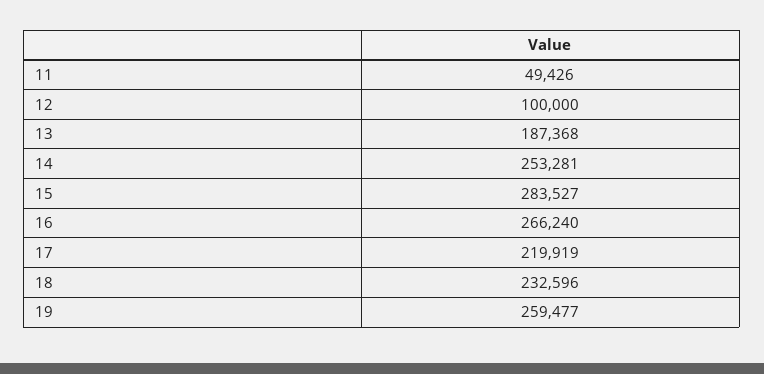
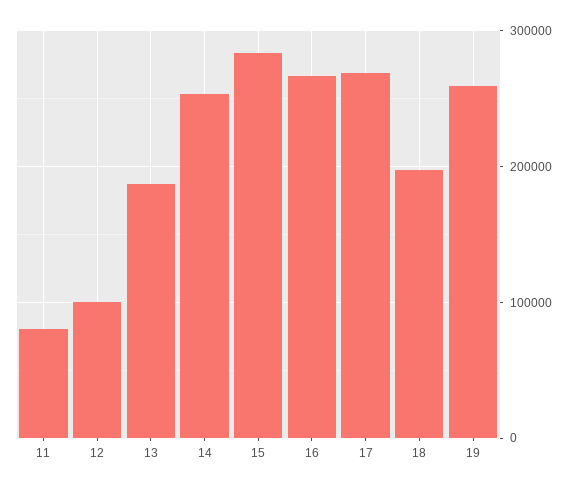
  {
-   "11": 49426,
+   "11": 80000,
    "12": 100000,
    "13": 187368,
    "14": 253281,
    "15": 283527,
    "16": 266240,
-   "17": 219919,
+   "17": 270000,
-   "18": 232596,
+   "18": 200000,
    "19": 259477
  }

